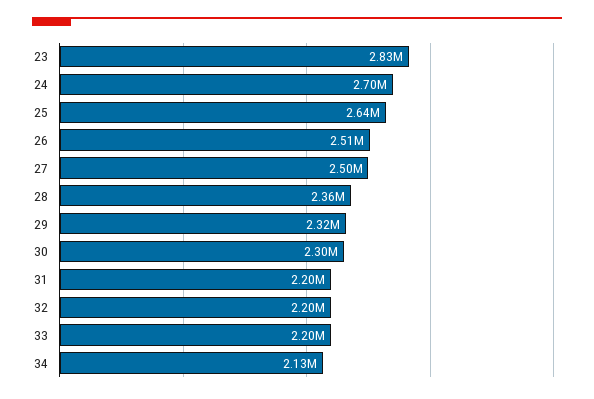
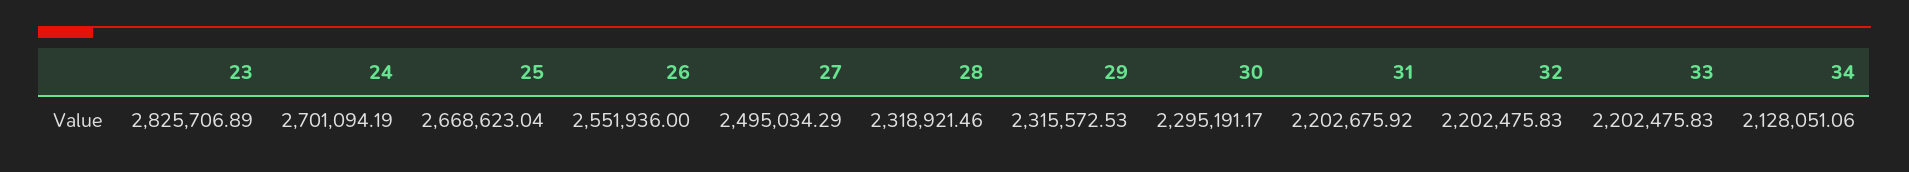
  {
    "23": 2825706.89,
    "24": 2701094.19,
-   "25": 2640000,
+   "25": 2668623.04,
-   "26": 2510000,
+   "26": 2551936,
    "27": 2495034.29,
-   "28": 2360000,
+   "28": 2318921.46,
    "29": 2315572.53,
    "30": 2295191.17,
    "31": 2202675.92,
    "32": 2202475.83,
    "33": 2202475.83,
    "34": 2128051.06
  }

